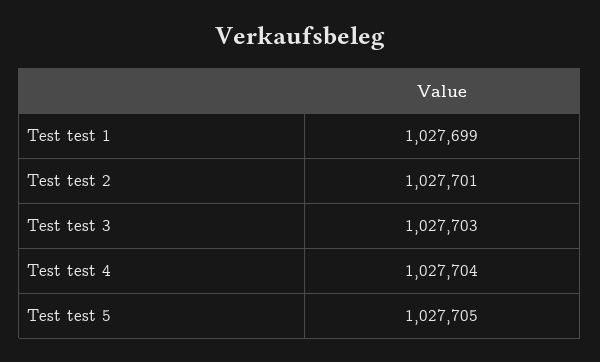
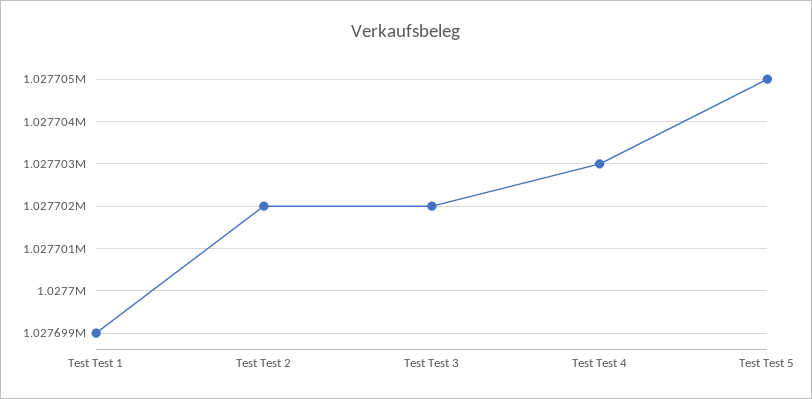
  {
    "Test test 1": 1027699,
-   "Test test 2": 1027701,
+   "Test test 2": 1027702,
-   "Test test 3": 1027703,
+   "Test test 3": 1027702,
-   "Test test 4": 1027704,
+   "Test test 4": 1027703,
    "Test test 5": 1027705
  }

